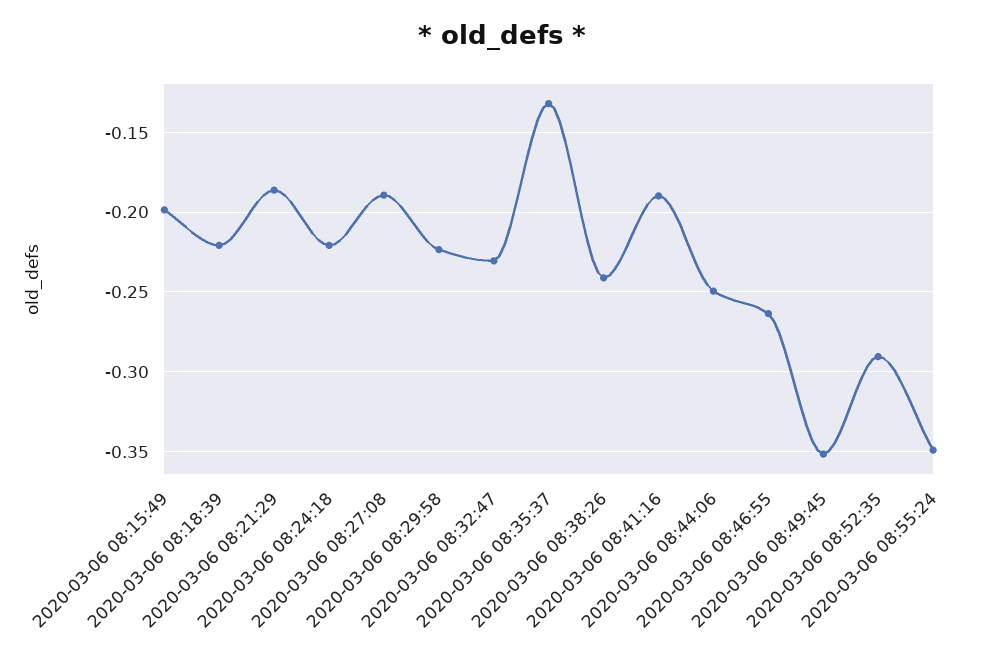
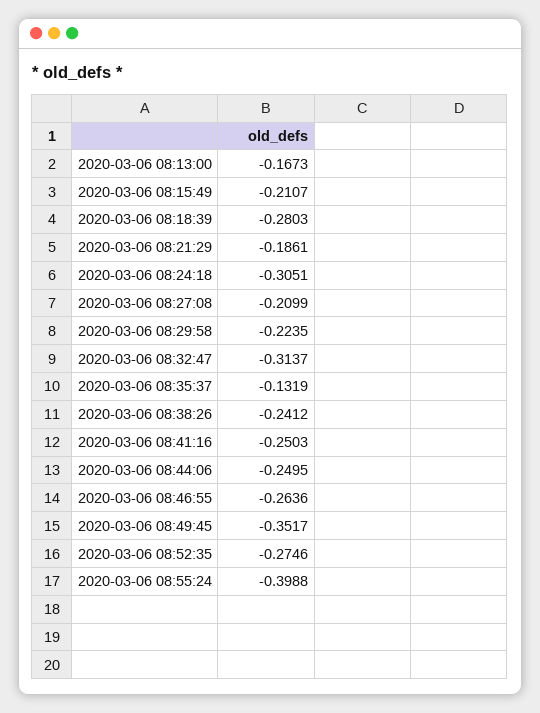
  {
-   "2020-03-06 08:15:49": -0.2,
+   "2020-03-06 08:15:49": -0.2107,
-   "2020-03-06 08:18:39": -0.22,
+   "2020-03-06 08:18:39": -0.2803,
    "2020-03-06 08:21:29": -0.1861,
-   "2020-03-06 08:24:18": -0.22,
+   "2020-03-06 08:24:18": -0.3051,
-   "2020-03-06 08:27:08": -0.19,
+   "2020-03-06 08:27:08": -0.2099,
    "2020-03-06 08:29:58": -0.2235,
-   "2020-03-06 08:32:47": -0.23,
+   "2020-03-06 08:32:47": -0.3137,
    "2020-03-06 08:35:37": -0.1319,
    "2020-03-06 08:38:26": -0.2412,
-   "2020-03-06 08:41:16": -0.19,
+   "2020-03-06 08:41:16": -0.2503,
    "2020-03-06 08:44:06": -0.2495,
    "2020-03-06 08:46:55": -0.2636,
    "2020-03-06 08:49:45": -0.3517,
-   "2020-03-06 08:52:35": -0.29,
+   "2020-03-06 08:52:35": -0.2746,
-   "2020-03-06 08:55:24": -0.35
+   "2020-03-06 08:55:24": -0.3988,
+   "2020-03-06 08:13:00": -0.1673
  }

